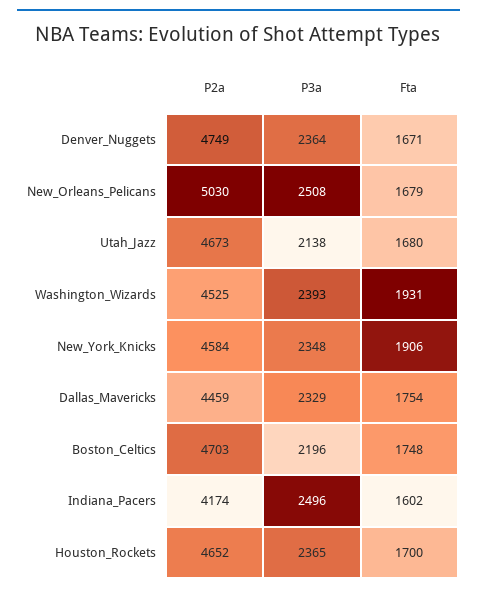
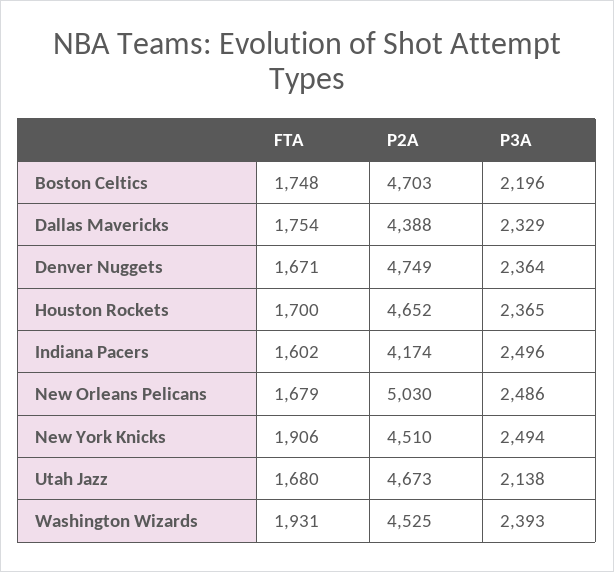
  {
    "P2a": {
      "Denver_Nuggets": 4749,
      "New_Orleans_Pelicans": 5030,
      "Utah_Jazz": 4673,
      "Washington_Wizards": 4525,
-     "New_York_Knicks": 4584,
+     "New_York_Knicks": 4510,
-     "Dallas_Mavericks": 4459,
+     "Dallas_Mavericks": 4388,
      "Boston_Celtics": 4703,
      "Indiana_Pacers": 4174,
      "Houston_Rockets": 4652
    },
    "P3a": {
      "Denver_Nuggets": 2364,
-     "New_Orleans_Pelicans": 2508,
+     "New_Orleans_Pelicans": 2486,
      "Utah_Jazz": 2138,
      "Washington_Wizards": 2393,
-     "New_York_Knicks": 2348,
+     "New_York_Knicks": 2494,
      "Dallas_Mavericks": 2329,
      "Boston_Celtics": 2196,
      "Indiana_Pacers": 2496,
      "Houston_Rockets": 2365
    },
    "Fta": {
      "Denver_Nuggets": 1671,
      "New_Orleans_Pelicans": 1679,
      "Utah_Jazz": 1680,
      "Washington_Wizards": 1931,
      "New_York_Knicks": 1906,
      "Dallas_Mavericks": 1754,
      "Boston_Celtics": 1748,
      "Indiana_Pacers": 1602,
      "Houston_Rockets": 1700
    }
  }

